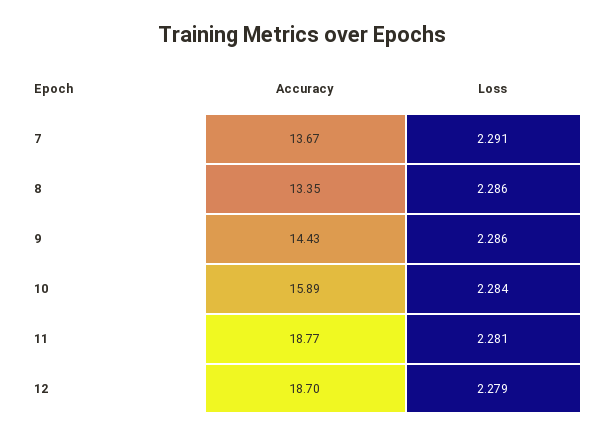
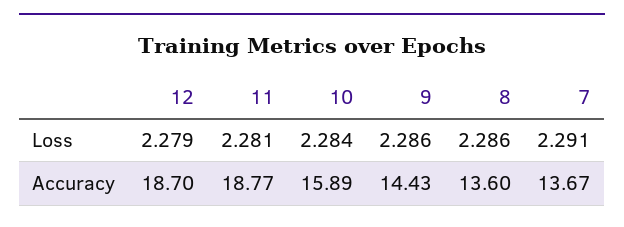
  {
    "Accuracy": {
      "7": 13.67,
-     "8": 13.35,
+     "8": 13.6,
      "9": 14.43,
      "10": 15.89,
      "11": 18.77,
      "12": 18.7
    },
    "Loss": {
      "7": 2.291,
      "8": 2.286,
      "9": 2.286,
      "10": 2.284,
      "11": 2.281,
      "12": 2.279
    }
  }

